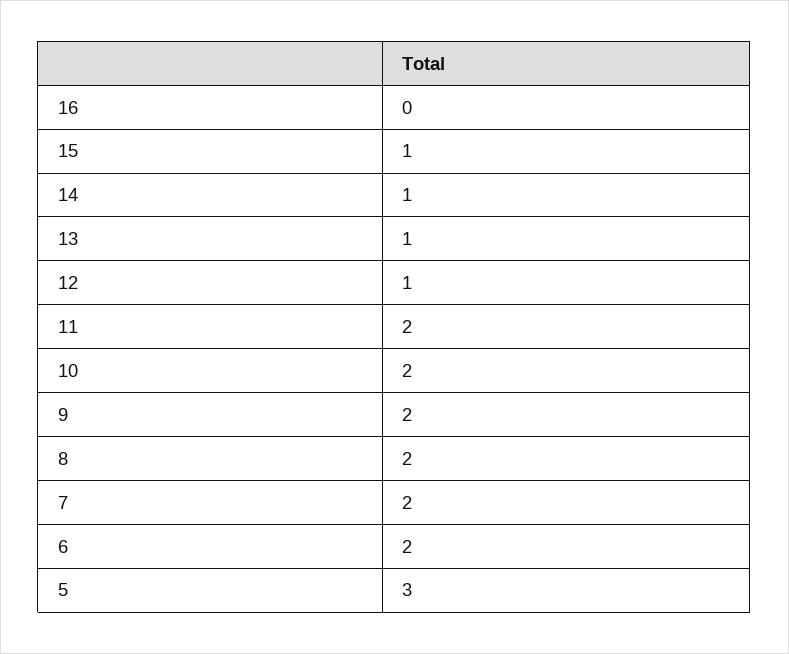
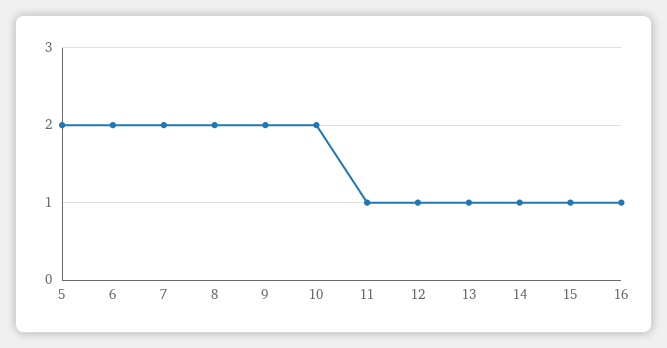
  {
-   "16": 0,
+   "16": 1,
    "15": 1,
    "14": 1,
    "13": 1,
    "12": 1,
-   "11": 2,
+   "11": 1,
    "10": 2,
    "9": 2,
    "8": 2,
    "7": 2,
    "6": 2,
-   "5": 3
+   "5": 2
  }

